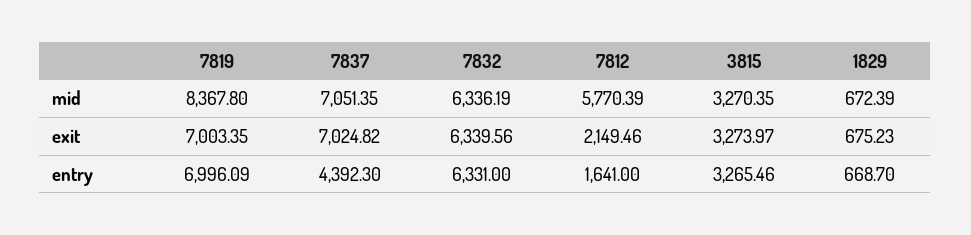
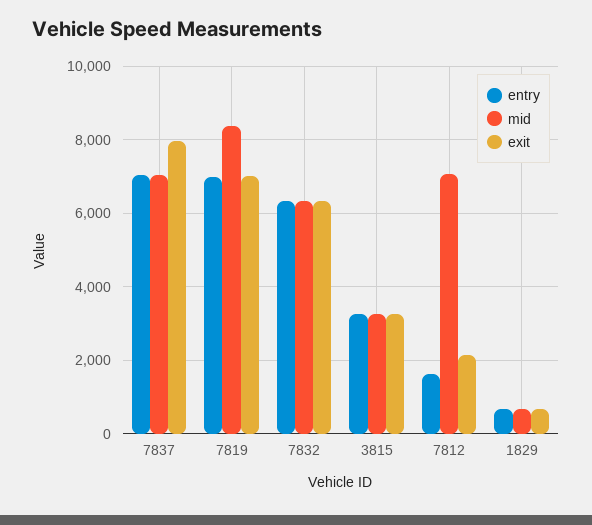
  {
    "mid": {
      "7819": 8367.8,
      "7837": 7051.35,
      "7832": 6336.19,
-     "7812": 5770.39,
+     "7812": 7000,
      "3815": 3270.35,
      "1829": 672.39
    },
    "exit": {
      "7819": 7003.35,
-     "7837": 7024.82,
+     "7837": 8000,
      "7832": 6339.56,
      "7812": 2149.46,
      "3815": 3273.97,
      "1829": 675.23
    },
    "entry": {
      "7819": 6996.09,
-     "7837": 4392.3,
+     "7837": 7000,
      "7832": 6331,
      "7812": 1641,
      "3815": 3265.46,
      "1829": 668.7
    }
  }

